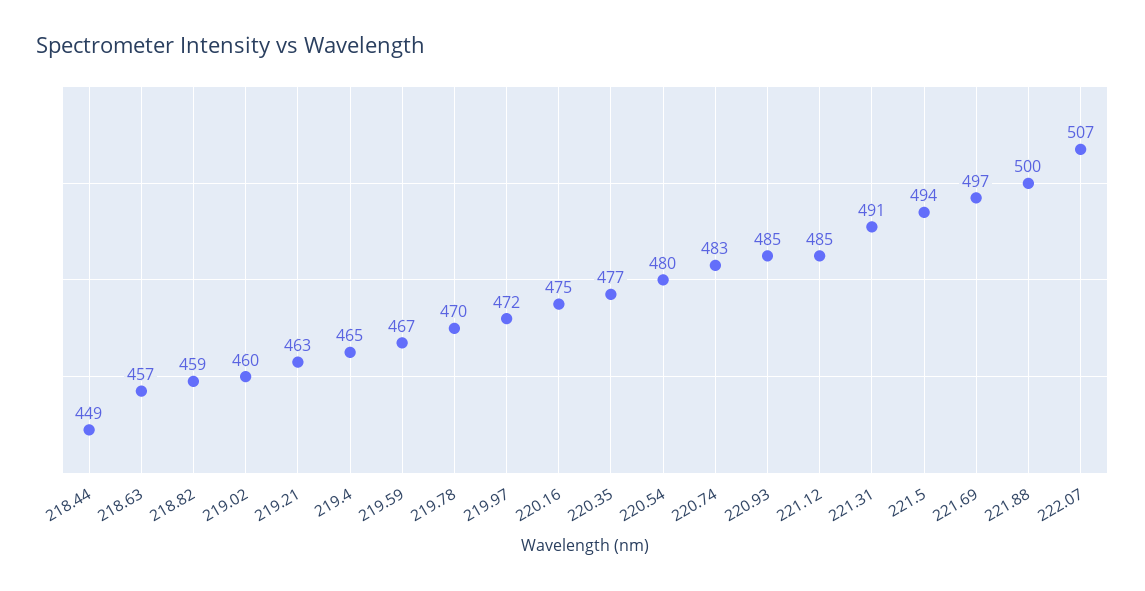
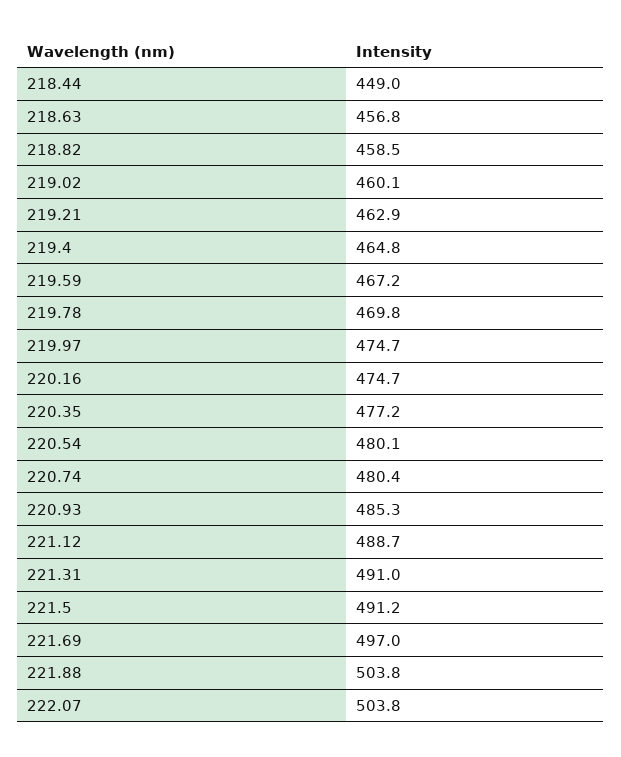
  {
    "218.44": 449,
    "218.63": 456.8,
    "218.82": 458.5,
    "219.02": 460.1,
    "219.21": 462.9,
    "219.4": 464.8,
    "219.59": 467.2,
    "219.78": 469.8,
-   "219.97": 472,
+   "219.97": 474.7,
    "220.16": 474.7,
    "220.35": 477.2,
    "220.54": 480.1,
-   "220.74": 483,
+   "220.74": 480.4,
    "220.93": 485.3,
-   "221.12": 485,
+   "221.12": 488.7,
    "221.31": 491,
-   "221.5": 494,
+   "221.5": 491.2,
    "221.69": 497,
-   "221.88": 500,
+   "221.88": 503.8,
-   "222.07": 507
+   "222.07": 503.8
  }

